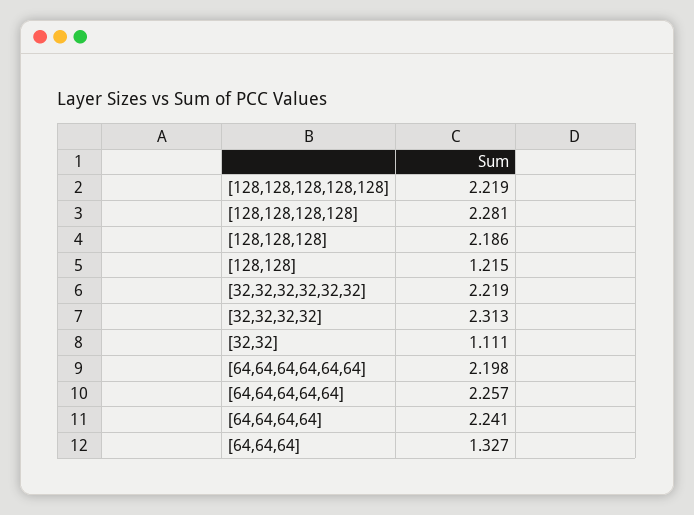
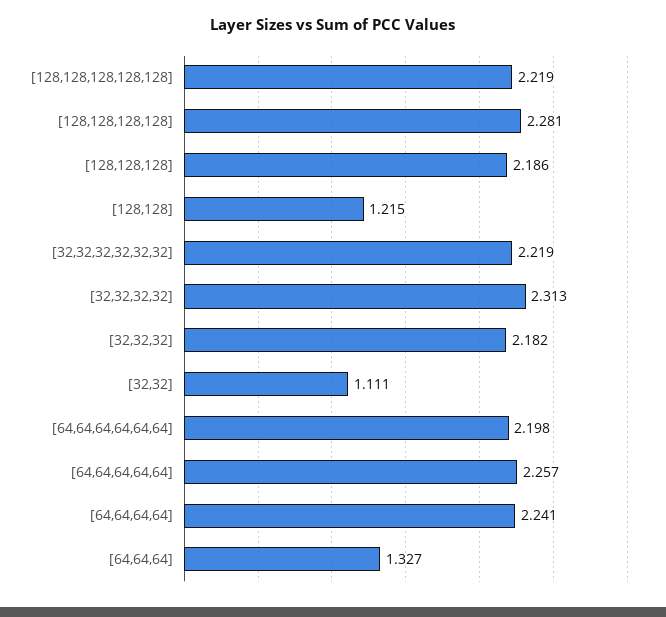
  {
    "[128,128,128,128,128]": 2.219,
    "[128,128,128,128]": 2.281,
    "[128,128,128]": 2.186,
    "[128,128]": 1.215,
    "[32,32,32,32,32,32]": 2.219,
    "[32,32,32,32]": 2.313,
    "[32,32]": 1.111,
    "[64,64,64,64,64,64]": 2.198,
    "[64,64,64,64,64]": 2.257,
    "[64,64,64,64]": 2.241,
-   "[64,64,64]": 1.327
+   "[64,64,64]": 1.327,
+   "[32,32,32]": 2.182
  }

